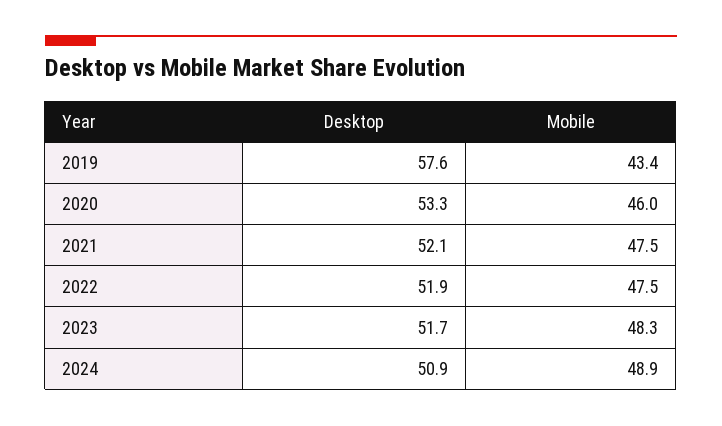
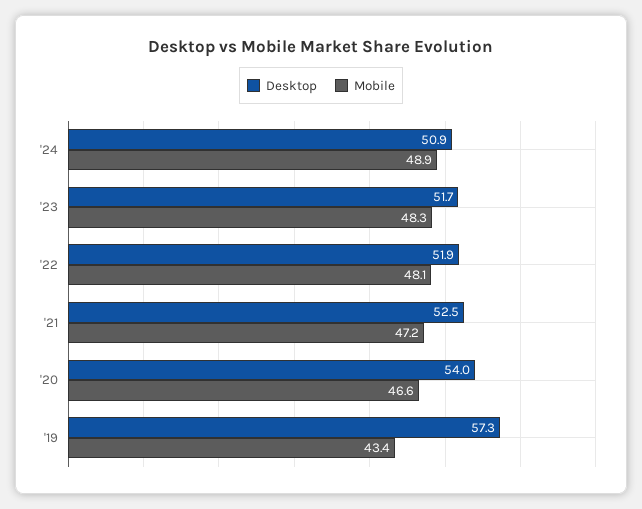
  {
    "Desktop": {
-     "2019": 57.6,
+     "2019": 57.3,
-     "2020": 53.3,
+     "2020": 54,
-     "2021": 52.1,
+     "2021": 52.5,
      "2022": 51.9,
      "2023": 51.7,
      "2024": 50.9
    },
    "Mobile": {
      "2019": 43.4,
-     "2020": 46,
+     "2020": 46.6,
-     "2021": 47.5,
+     "2021": 47.2,
-     "2022": 47.5,
+     "2022": 48.1,
      "2023": 48.3,
      "2024": 48.9
    }
  }

